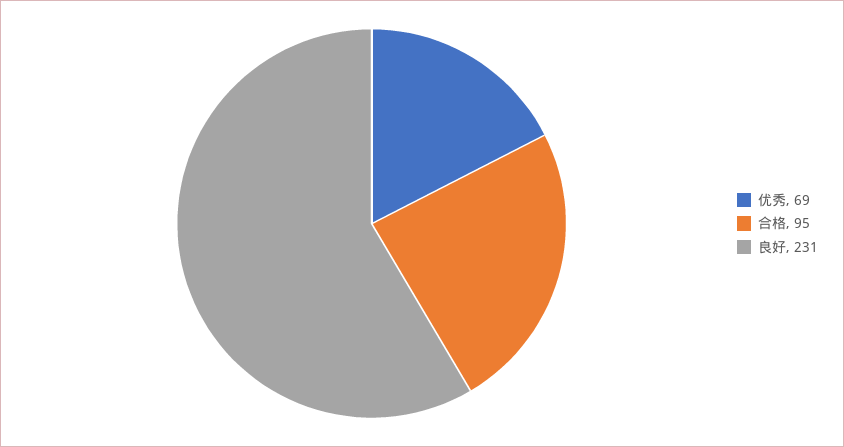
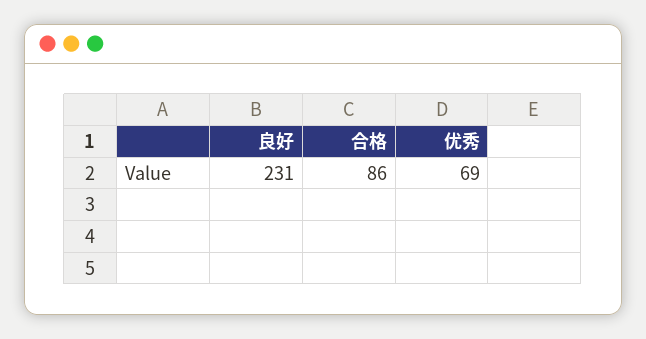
  {
    "优秀": 69,
-   "合格": 95,
+   "合格": 86,
    "良好": 231
  }

